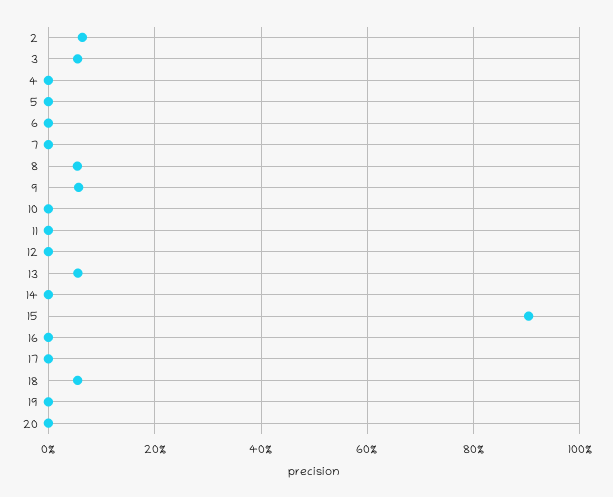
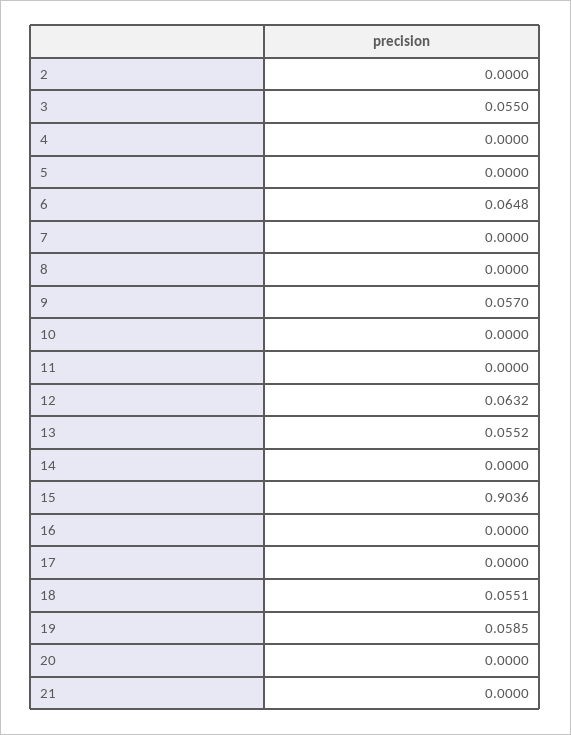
  {
-   "2": 0.06,
+   "2": 0,
    "3": 0.055,
    "4": 0,
    "5": 0,
-   "6": 0,
+   "6": 0.0648,
    "7": 0,
-   "8": 0.06,
+   "8": 0,
    "9": 0.057,
    "10": 0,
    "11": 0,
-   "12": 0,
+   "12": 0.0632,
    "13": 0.0552,
    "14": 0,
    "15": 0.9036,
    "16": 0,
    "17": 0,
    "18": 0.0551,
-   "19": 0,
+   "19": 0.0585,
-   "20": 0
+   "20": 0,
+   "21": 0
  }

